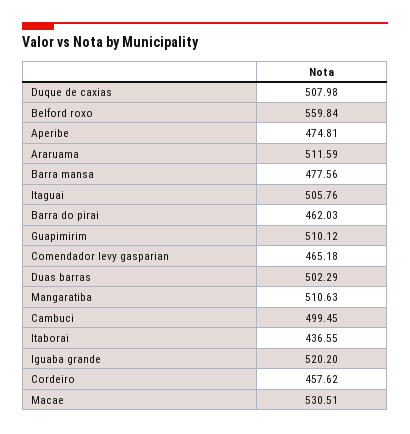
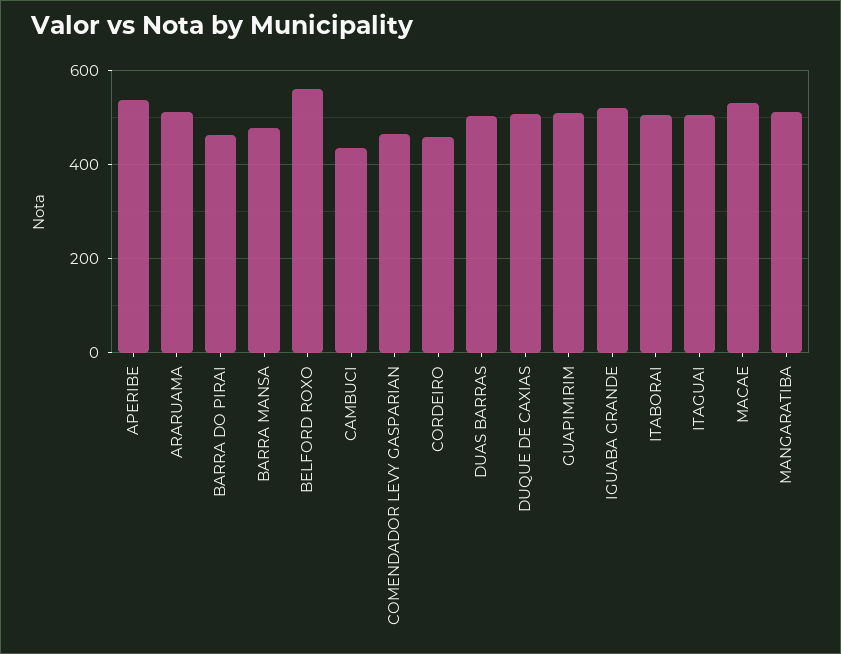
  {
    "Duque de caxias": 507.98,
    "Belford roxo": 559.84,
-   "Aperibe": 474.81,
+   "Aperibe": 540,
    "Araruama": 511.59,
    "Barra mansa": 477.56,
    "Itaguai": 505.76,
    "Barra do pirai": 462.03,
    "Guapimirim": 510.12,
    "Comendador levy gasparian": 465.18,
    "Duas barras": 502.29,
    "Mangaratiba": 510.63,
-   "Cambuci": 499.45,
+   "Cambuci": 440,
-   "Itaborai": 436.55,
+   "Itaborai": 500,
    "Iguaba grande": 520.2,
    "Cordeiro": 457.62,
    "Macae": 530.51
  }

